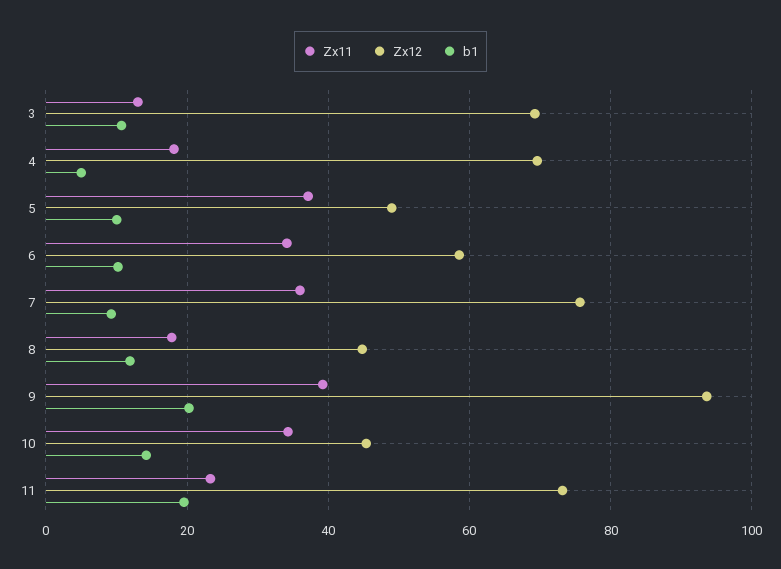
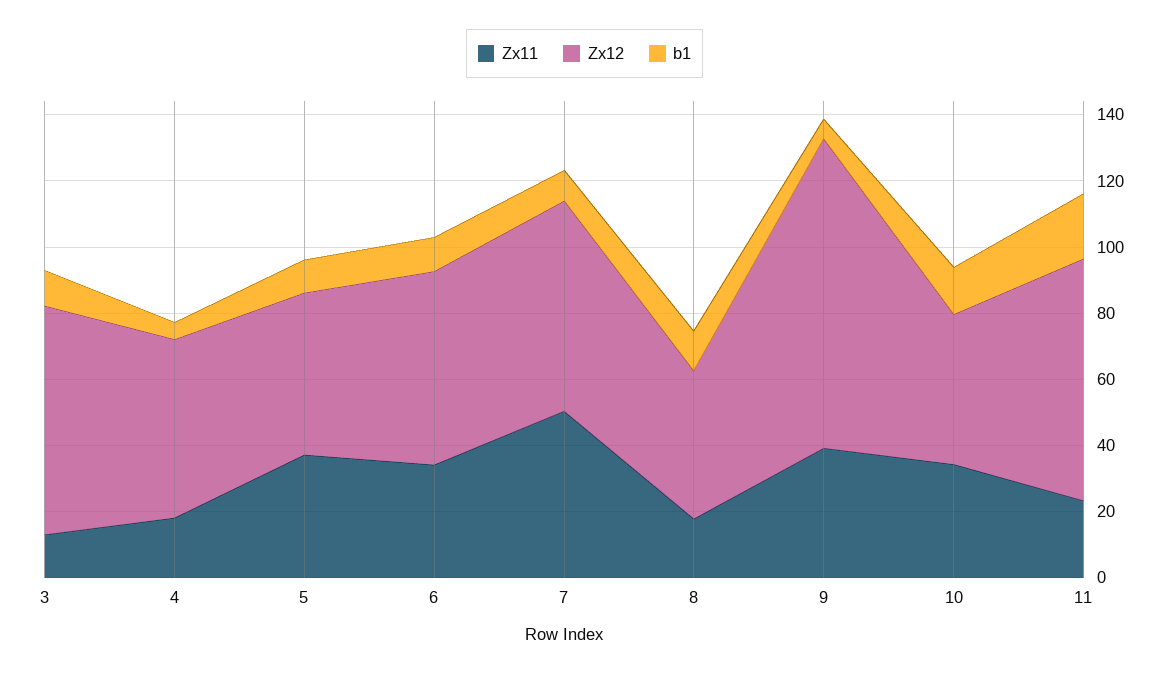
  {
    "Zx11": {
      "3": 14,
      "4": 18,
      "5": 38,
      "6": 34,
-     "7": 36,
+     "7": 50,
      "8": 18,
      "9": 40,
      "10": 34,
      "11": 24
    },
    "Zx12": {
      "3": 70,
-     "4": 70,
+     "4": 55,
      "5": 48,
      "6": 58,
-     "7": 76,
+     "7": 65,
      "8": 44,
      "9": 94,
      "10": 46,
      "11": 74
    },
    "b1": {
      "3": 10,
      "4": 6,
      "5": 10,
      "6": 10,
      "7": 10,
      "8": 12,
-     "9": 20,
+     "9": 5,
      "10": 14,
      "11": 20
    }
  }

